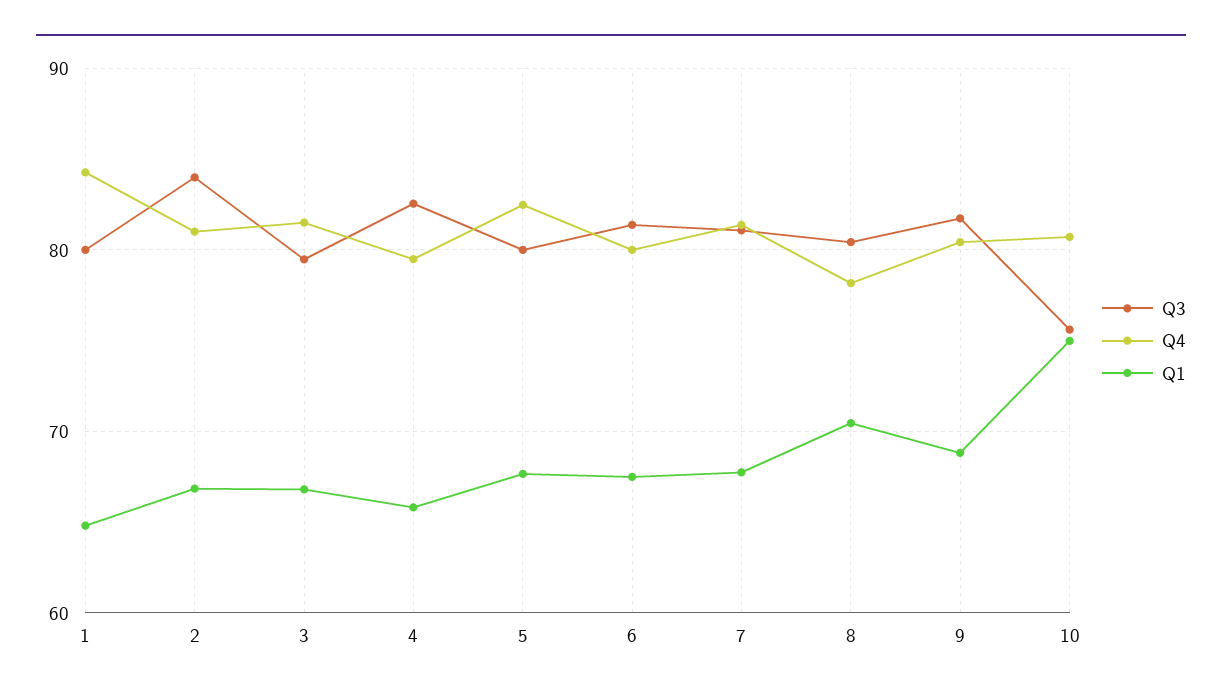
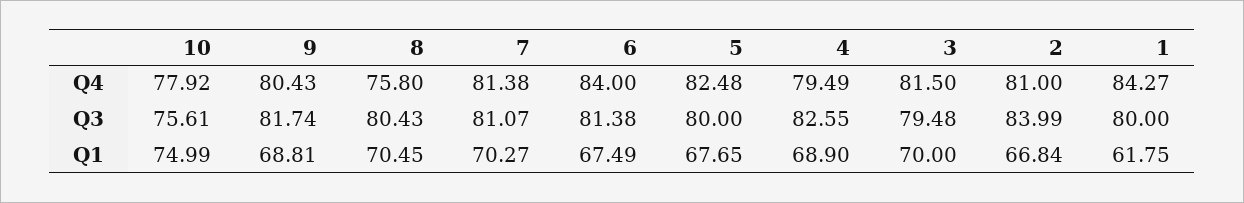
  {
    "Q3": {
      "1": 80,
      "2": 83.99,
      "3": 79.48,
      "4": 82.55,
      "5": 80,
      "6": 81.38,
      "7": 81.07,
      "8": 80.43,
      "9": 81.74,
      "10": 75.61
    },
    "Q4": {
      "1": 84.27,
      "2": 81,
      "3": 81.5,
      "4": 79.49,
      "5": 82.48,
-     "6": 80,
+     "6": 84,
      "7": 81.38,
-     "8": 78,
+     "8": 75.8,
      "9": 80.43,
-     "10": 81
+     "10": 77.92
    },
    "Q1": {
-     "1": 65,
+     "1": 61.75,
      "2": 66.84,
-     "3": 67,
+     "3": 70,
-     "4": 66,
+     "4": 68.9,
      "5": 67.65,
      "6": 67.49,
-     "7": 68,
+     "7": 70.27,
      "8": 70.45,
      "9": 68.81,
      "10": 74.99
    }
  }

